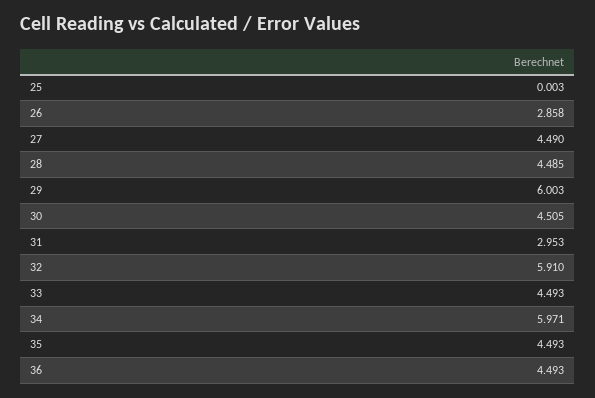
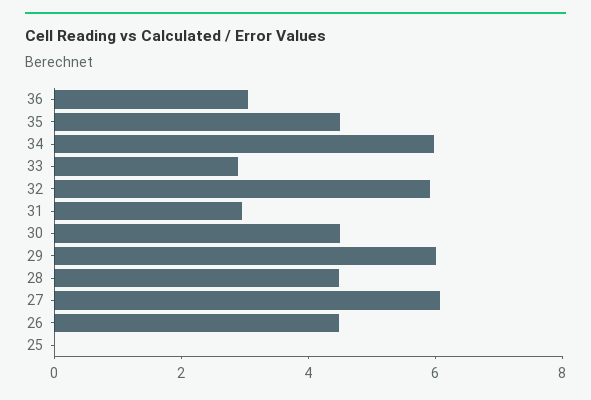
  {
    "25": 0.003,
-   "26": 2.858,
+   "26": 4.5,
-   "27": 4.49,
+   "27": 6,
    "28": 4.485,
    "29": 6.003,
    "30": 4.505,
    "31": 2.953,
    "32": 5.91,
-   "33": 4.493,
+   "33": 3,
    "34": 5.971,
    "35": 4.493,
-   "36": 4.493
+   "36": 3
  }

